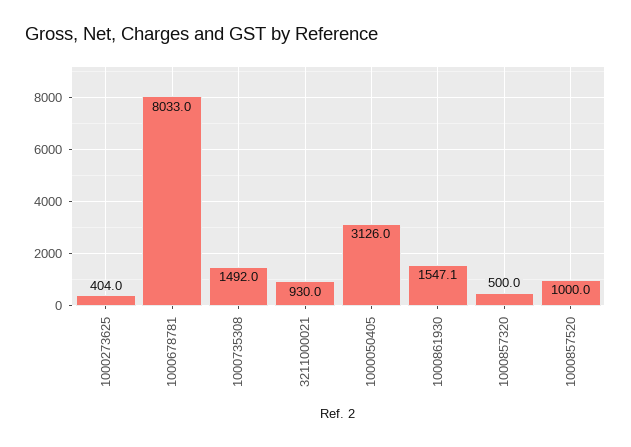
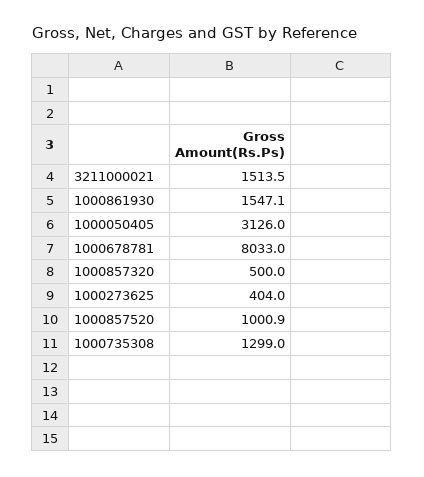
  {
    "1000273625": 404,
    "1000678781": 8033,
-   "1000735308": 1492,
+   "1000735308": 1299,
-   "3211000021": 930,
+   "3211000021": 1513.5,
    "1000050405": 3126,
    "1000861930": 1547.1,
    "1000857320": 500,
-   "1000857520": 1000
+   "1000857520": 1000.9
  }

